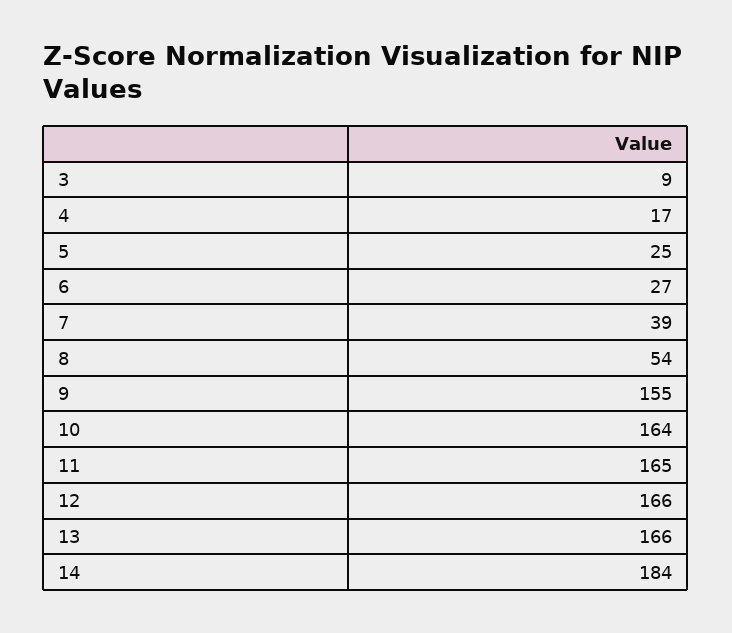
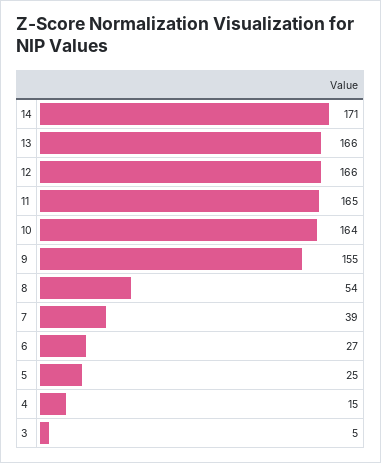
  {
-   "3": 9,
+   "3": 5,
-   "4": 17,
+   "4": 15,
    "5": 25,
    "6": 27,
    "7": 39,
    "8": 54,
    "9": 155,
    "10": 164,
    "11": 165,
    "12": 166,
    "13": 166,
-   "14": 184
+   "14": 171
  }

